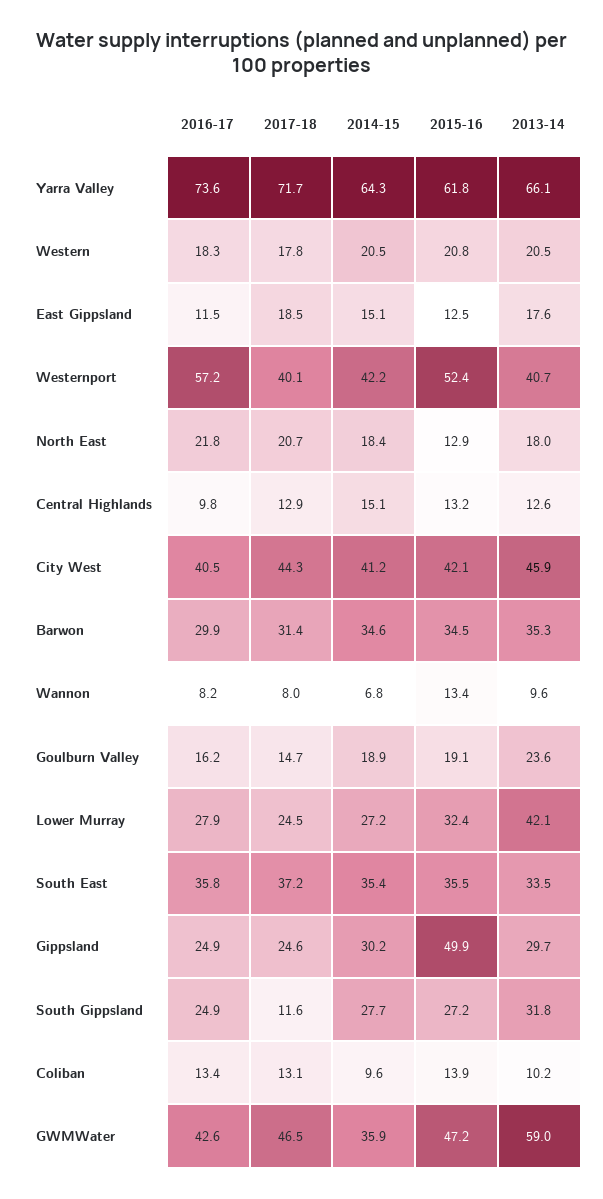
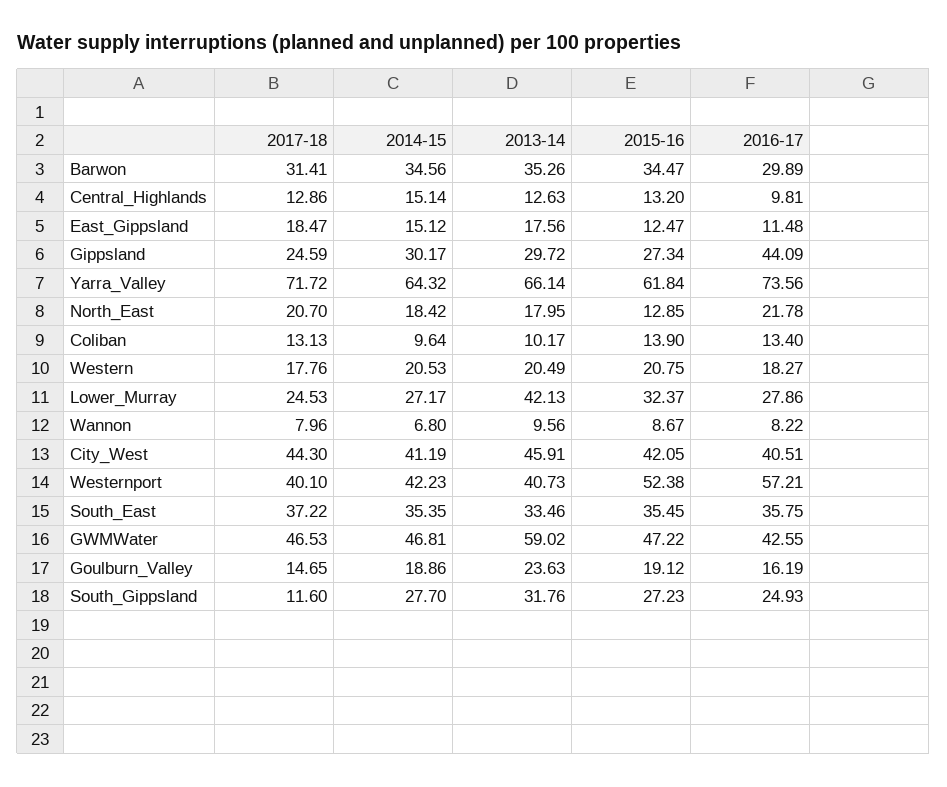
  {
    "2016-17": {
      "Yarra Valley": 73.56,
      "Western": 18.27,
      "East Gippsland": 11.48,
      "Westernport": 57.21,
      "North East": 21.78,
      "Central Highlands": 9.81,
      "City West": 40.51,
      "Barwon": 29.89,
      "Wannon": 8.22,
      "Goulburn Valley": 16.19,
      "Lower Murray": 27.86,
      "South East": 35.75,
-     "Gippsland": 24.9,
+     "Gippsland": 44.09,
      "South Gippsland": 24.93,
      "Coliban": 13.4,
      "GWMWater": 42.55
    },
    "2017-18": {
      "Yarra Valley": 71.72,
      "Western": 17.76,
      "East Gippsland": 18.47,
      "Westernport": 40.1,
      "North East": 20.7,
      "Central Highlands": 12.86,
      "City West": 44.3,
      "Barwon": 31.41,
      "Wannon": 7.96,
      "Goulburn Valley": 14.65,
      "Lower Murray": 24.53,
      "South East": 37.22,
      "Gippsland": 24.59,
      "South Gippsland": 11.6,
      "Coliban": 13.13,
      "GWMWater": 46.53
    },
    "2014-15": {
      "Yarra Valley": 64.32,
      "Western": 20.53,
      "East Gippsland": 15.12,
      "Westernport": 42.23,
      "North East": 18.42,
      "Central Highlands": 15.14,
      "City West": 41.19,
      "Barwon": 34.56,
      "Wannon": 6.8,
      "Goulburn Valley": 18.86,
      "Lower Murray": 27.17,
      "South East": 35.35,
      "Gippsland": 30.17,
      "South Gippsland": 27.7,
      "Coliban": 9.64,
-     "GWMWater": 35.9
+     "GWMWater": 46.81
    },
    "2015-16": {
      "Yarra Valley": 61.84,
      "Western": 20.75,
      "East Gippsland": 12.47,
      "Westernport": 52.38,
      "North East": 12.85,
      "Central Highlands": 13.2,
      "City West": 42.05,
      "Barwon": 34.47,
-     "Wannon": 13.4,
+     "Wannon": 8.67,
      "Goulburn Valley": 19.12,
      "Lower Murray": 32.37,
      "South East": 35.45,
-     "Gippsland": 49.9,
+     "Gippsland": 27.34,
      "South Gippsland": 27.23,
      "Coliban": 13.9,
      "GWMWater": 47.22
    },
    "2013-14": {
      "Yarra Valley": 66.14,
      "Western": 20.49,
      "East Gippsland": 17.56,
      "Westernport": 40.73,
      "North East": 17.95,
      "Central Highlands": 12.63,
      "City West": 45.91,
      "Barwon": 35.26,
      "Wannon": 9.56,
      "Goulburn Valley": 23.63,
      "Lower Murray": 42.13,
      "South East": 33.46,
      "Gippsland": 29.72,
      "South Gippsland": 31.76,
      "Coliban": 10.17,
      "GWMWater": 59.02
    }
  }

